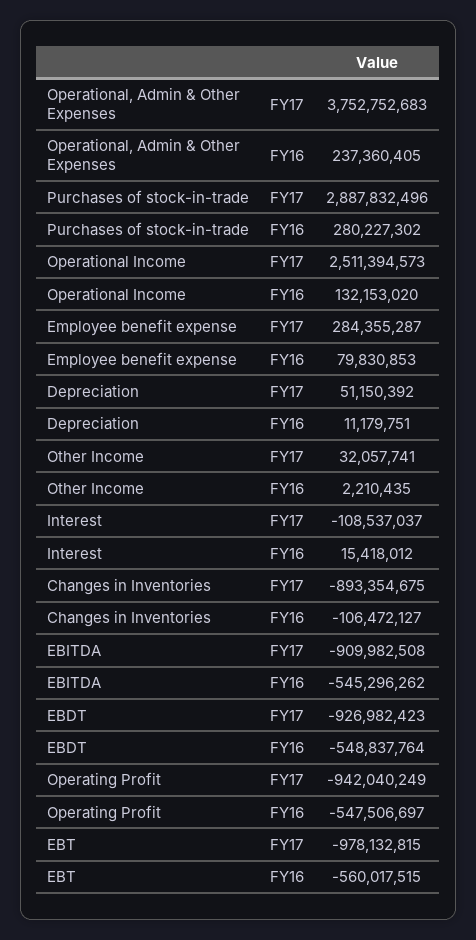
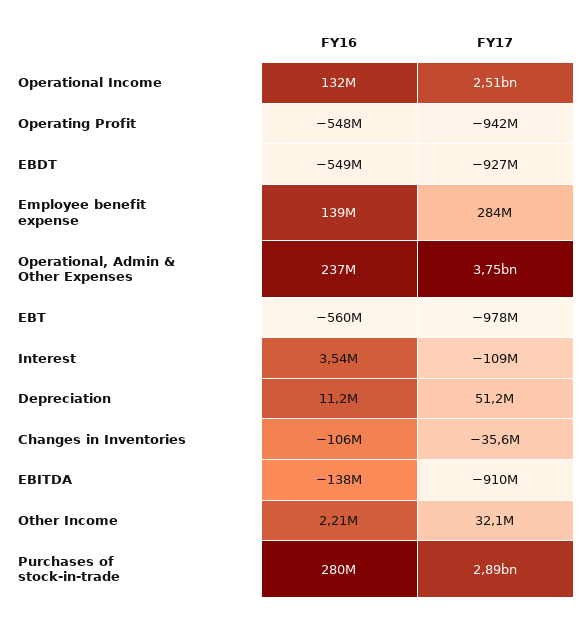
  {
    "Operational, Admin & Other Expenses": {
      "FY17": 3752752683,
      "FY16": 237360405
    },
    "Purchases of stock-in-trade": {
      "FY17": 2887832496,
      "FY16": 280227302
    },
    "Operational Income": {
      "FY17": 2511394573,
      "FY16": 132153020
    },
    "Employee benefit expense": {
      "FY17": 284355287,
-     "FY16": 79830853
+     "FY16": 139000000
    },
    "Depreciation": {
      "FY17": 51150392,
      "FY16": 11179751
    },
    "Other Income": {
      "FY17": 32057741,
      "FY16": 2210435
    },
    "Interest": {
      "FY17": -108537037,
-     "FY16": 15418012
+     "FY16": 3540000
    },
    "Changes in Inventories": {
-     "FY17": -893354675,
+     "FY17": -35600000,
      "FY16": -106472127
    },
    "EBITDA": {
      "FY17": -909982508,
-     "FY16": -545296262
+     "FY16": -138000000
    },
    "EBDT": {
      "FY17": -926982423,
      "FY16": -548837764
    },
    "Operating Profit": {
      "FY17": -942040249,
      "FY16": -547506697
    },
    "EBT": {
      "FY17": -978132815,
      "FY16": -560017515
    }
  }

